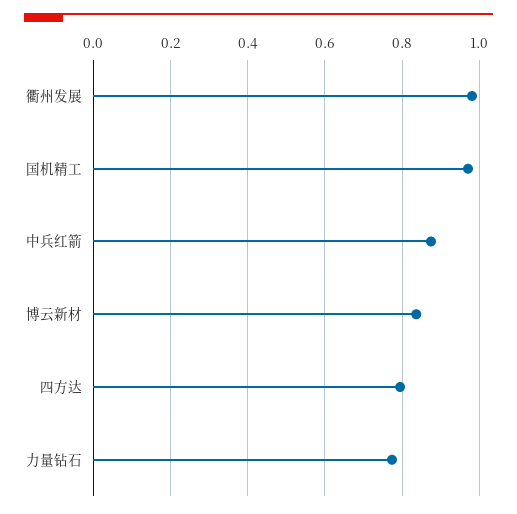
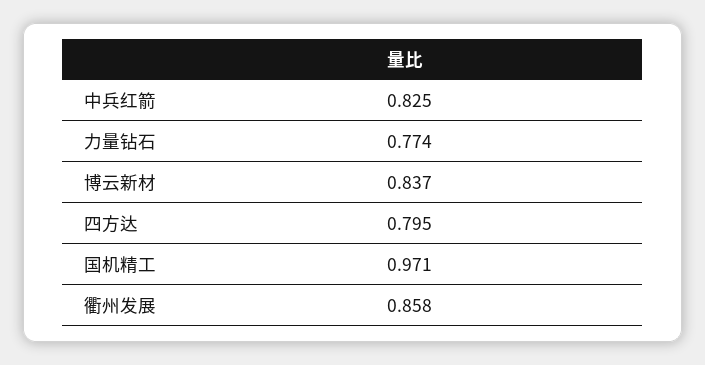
  {
-   "衢州发展": 0.98,
+   "衢州发展": 0.858,
    "国机精工": 0.971,
-   "中兵红箭": 0.88,
+   "中兵红箭": 0.825,
    "博云新材": 0.837,
    "四方达": 0.795,
    "力量钻石": 0.774
  }

